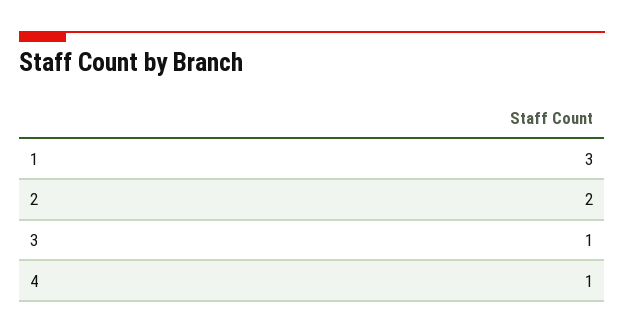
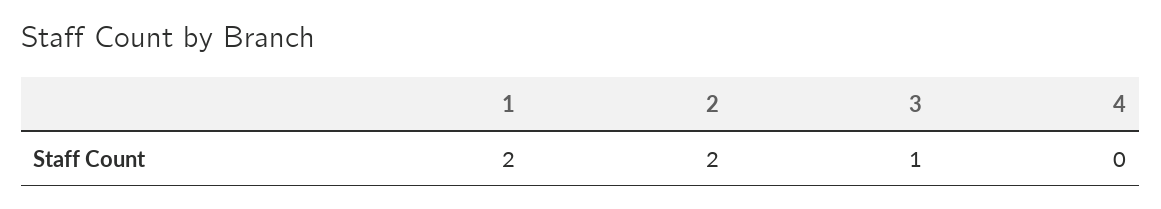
  {
-   "1": 3,
+   "1": 2,
    "2": 2,
    "3": 1,
-   "4": 1
+   "4": 0
  }

